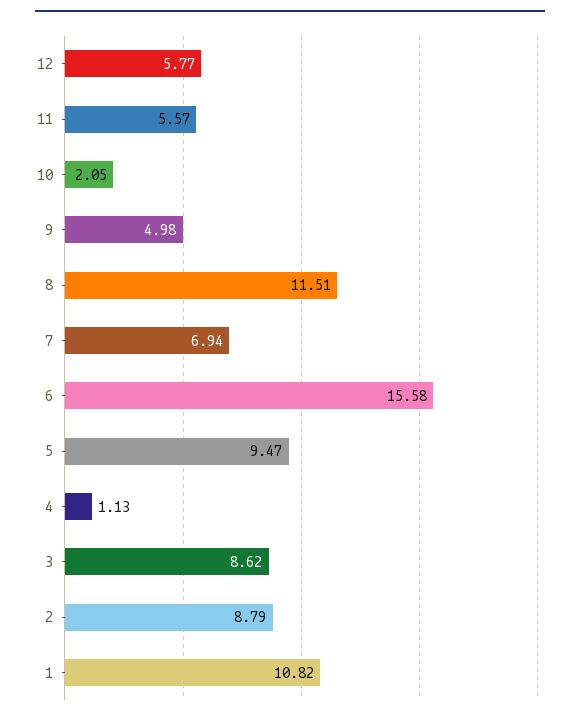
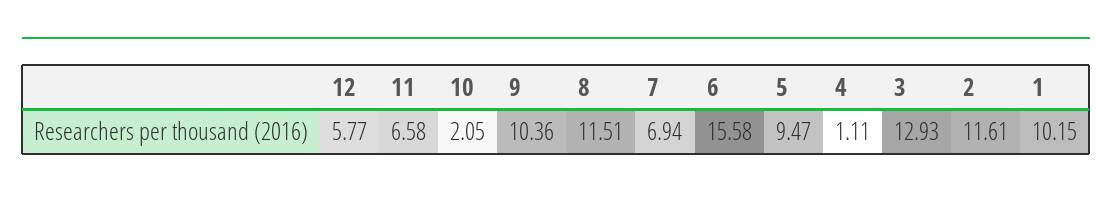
  {
    "12": 5.77,
-   "11": 5.57,
+   "11": 6.58,
    "10": 2.05,
-   "9": 4.98,
+   "9": 10.36,
    "8": 11.51,
    "7": 6.94,
    "6": 15.58,
    "5": 9.47,
-   "4": 1.13,
+   "4": 1.11,
-   "3": 8.62,
+   "3": 12.93,
-   "2": 8.79,
+   "2": 11.61,
-   "1": 10.82
+   "1": 10.15
  }

